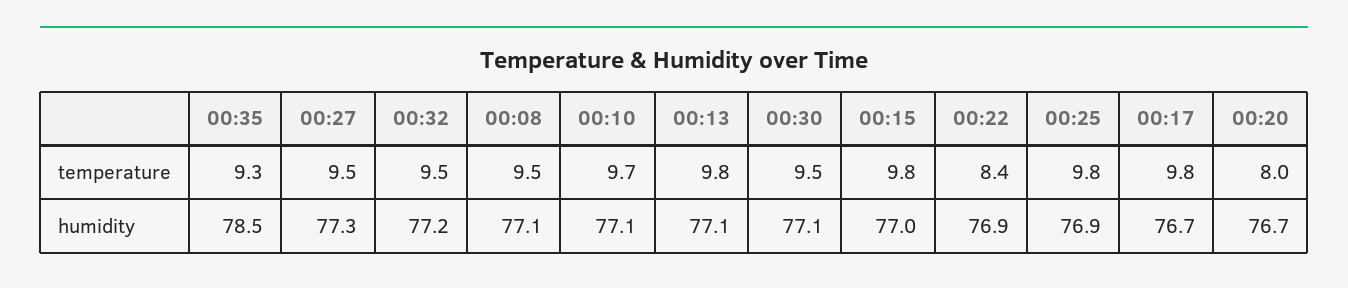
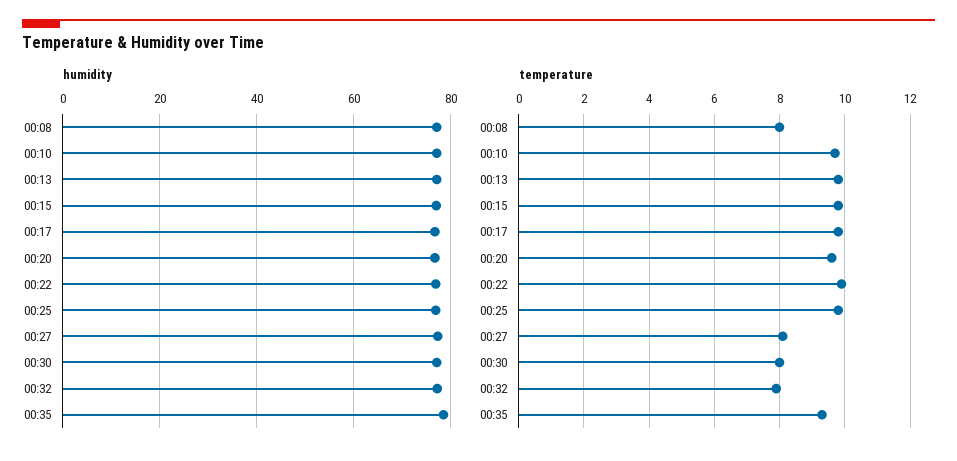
  {
    "temperature": {
      "00:35": 9.3,
-     "00:27": 9.5,
+     "00:27": 8,
-     "00:32": 9.5,
+     "00:32": 8,
-     "00:08": 9.5,
+     "00:08": 8,
      "00:10": 9.7,
      "00:13": 9.8,
-     "00:30": 9.5,
+     "00:30": 8,
      "00:15": 9.8,
-     "00:22": 8.4,
+     "00:22": 10,
      "00:25": 9.8,
      "00:17": 9.8,
-     "00:20": 8
+     "00:20": 9.5
    },
    "humidity": {
      "00:35": 78.5,
      "00:27": 77.3,
      "00:32": 77.2,
      "00:08": 77.1,
      "00:10": 77.1,
      "00:13": 77.1,
      "00:30": 77.1,
      "00:15": 77,
      "00:22": 76.9,
      "00:25": 76.9,
      "00:17": 76.7,
      "00:20": 76.7
    }
  }

